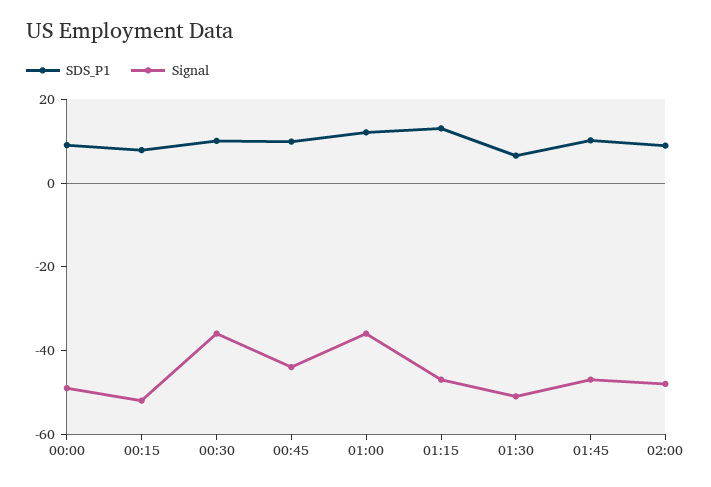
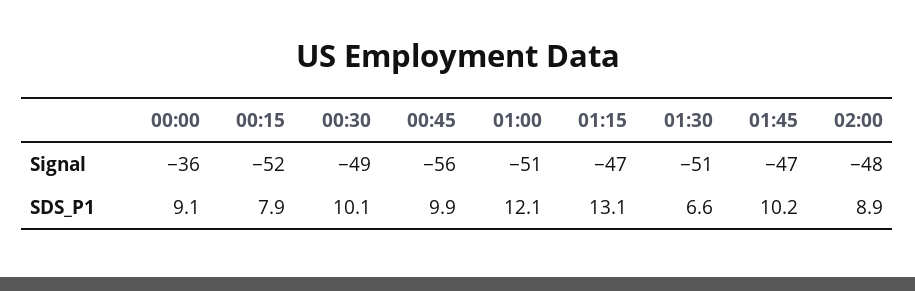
  {
    "SDS_P1": {
      "00:00": 9.1,
      "00:15": 7.9,
      "00:30": 10.1,
      "00:45": 9.9,
      "01:00": 12.1,
      "01:15": 13.1,
      "01:30": 6.6,
      "01:45": 10.2,
      "02:00": 8.9
    },
    "Signal": {
-     "00:00": -50,
+     "00:00": -36,
      "00:15": -52,
-     "00:30": -35,
+     "00:30": -49,
-     "00:45": -45,
+     "00:45": -56,
-     "01:00": -35,
+     "01:00": -51,
      "01:15": -47,
      "01:30": -51,
      "01:45": -47,
      "02:00": -48
    }
  }

